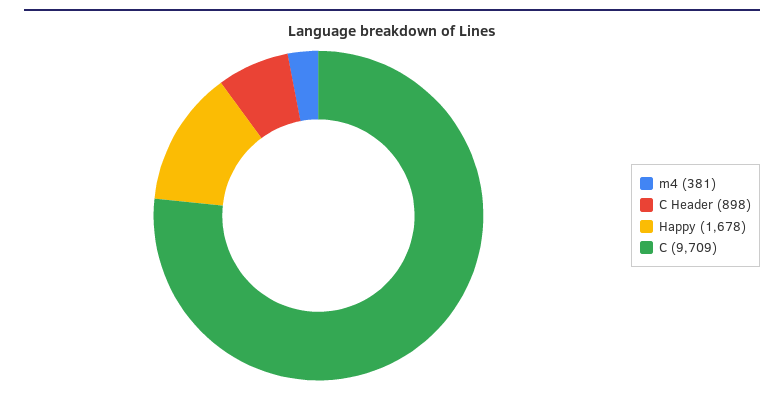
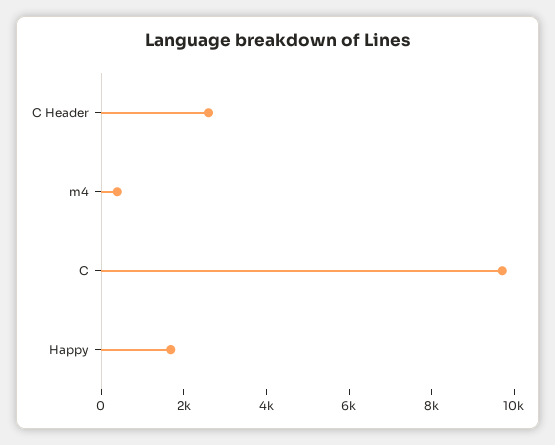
  {
    "m4": 381,
-   "C Header": 898,
+   "C Header": 2500,
    "Happy": 1678,
    "C": 9709
  }

